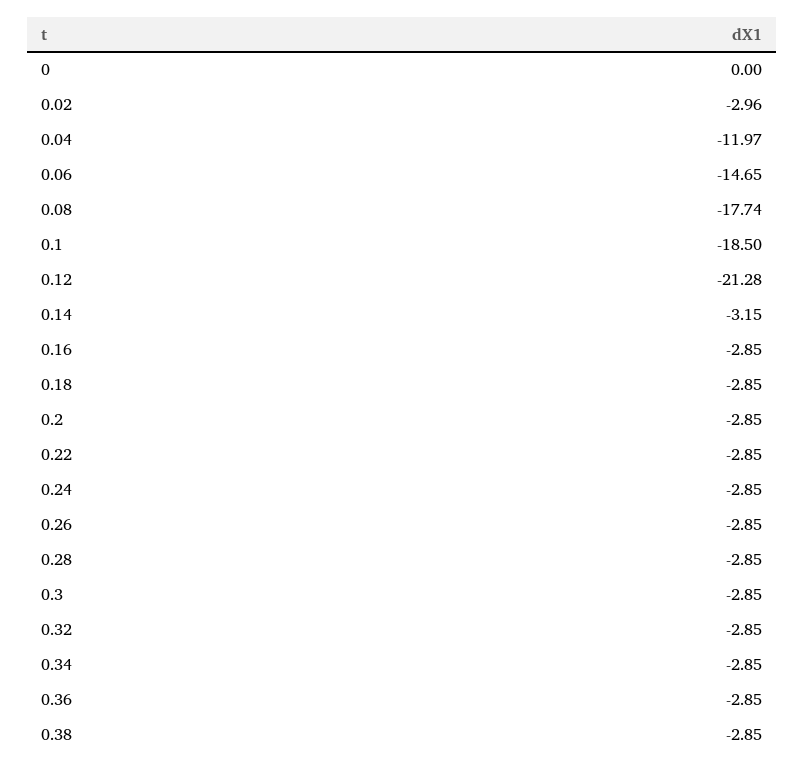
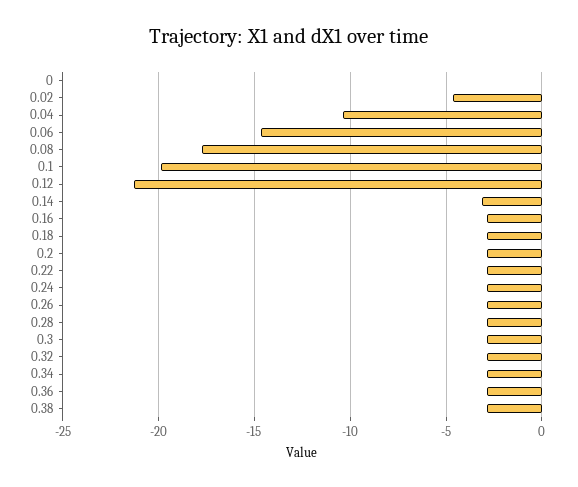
  {
    "0": 0,
-   "0.02": -2.96,
+   "0.02": -4.5,
-   "0.04": -11.97,
+   "0.04": -10.5,
    "0.06": -14.65,
    "0.08": -17.74,
-   "0.1": -18.5,
+   "0.1": -20,
    "0.12": -21.28,
    "0.14": -3.15,
    "0.16": -2.85,
    "0.18": -2.85,
    "0.2": -2.85,
    "0.22": -2.85,
    "0.24": -2.85,
    "0.26": -2.85,
    "0.28": -2.85,
    "0.3": -2.85,
    "0.32": -2.85,
    "0.34": -2.85,
    "0.36": -2.85,
    "0.38": -2.85
  }

